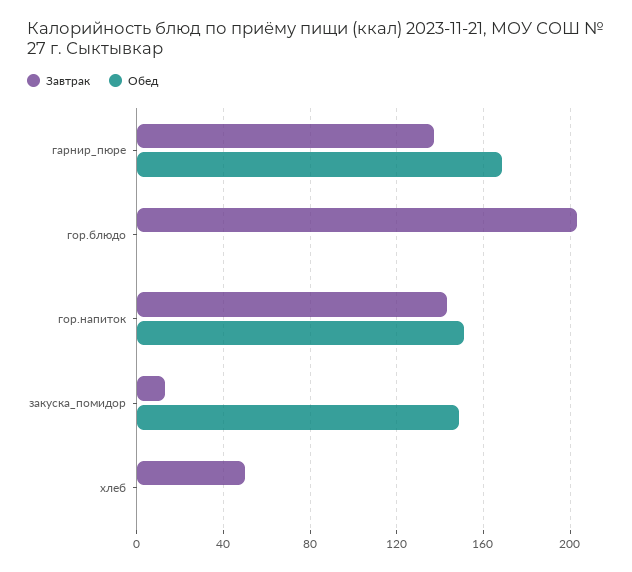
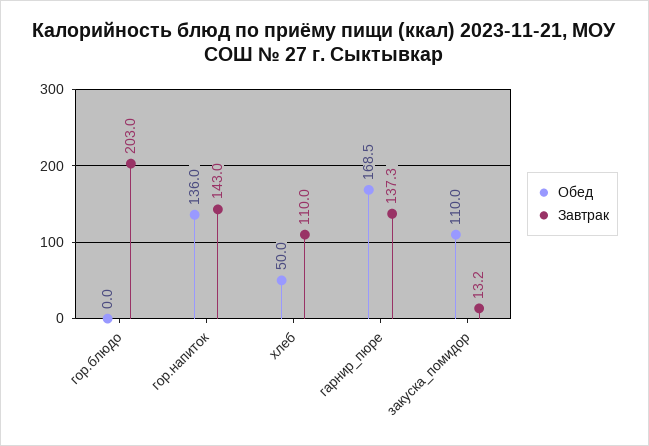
  {
    "Завтрак": {
      "гарнир_пюре": 137.3,
      "гор.блюдо": 203,
      "гор.напиток": 143,
      "закуска_помидор": 13.2,
-     "хлеб": 50
+     "хлеб": 110
    },
    "Обед": {
      "гарнир_пюре": 168.5,
      "гор.блюдо": 0,
-     "гор.напиток": 150,
+     "гор.напиток": 136,
-     "закуска_помидор": 150,
+     "закуска_помидор": 110,
-     "хлеб": 0
+     "хлеб": 50
    }
  }

